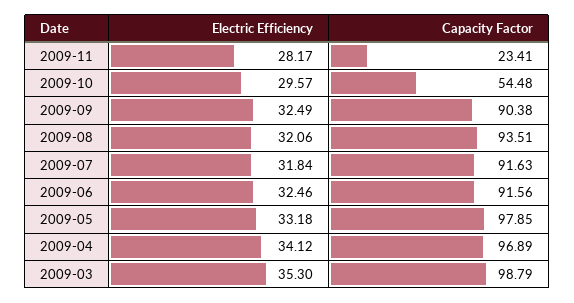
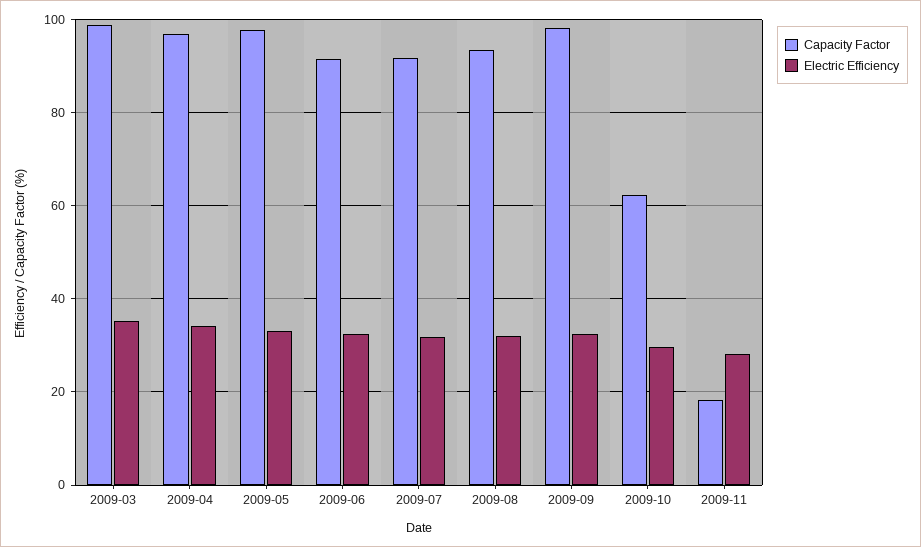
  {
    "Electric Efficiency": {
      "2009-11": 28.17,
      "2009-10": 29.57,
      "2009-09": 32.49,
      "2009-08": 32.06,
      "2009-07": 31.84,
      "2009-06": 32.46,
      "2009-05": 33.18,
      "2009-04": 34.12,
      "2009-03": 35.3
    },
    "Capacity Factor": {
-     "2009-11": 23.41,
+     "2009-11": 18,
-     "2009-10": 54.48,
+     "2009-10": 62,
-     "2009-09": 90.38,
+     "2009-09": 98,
      "2009-08": 93.51,
      "2009-07": 91.63,
      "2009-06": 91.56,
      "2009-05": 97.85,
      "2009-04": 96.89,
      "2009-03": 98.79
    }
  }

